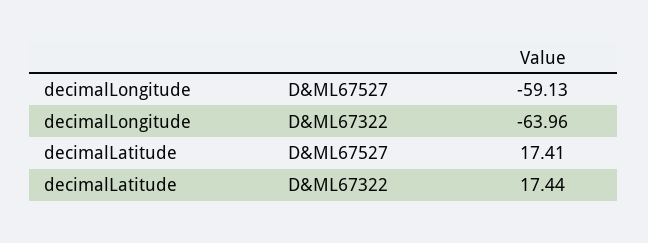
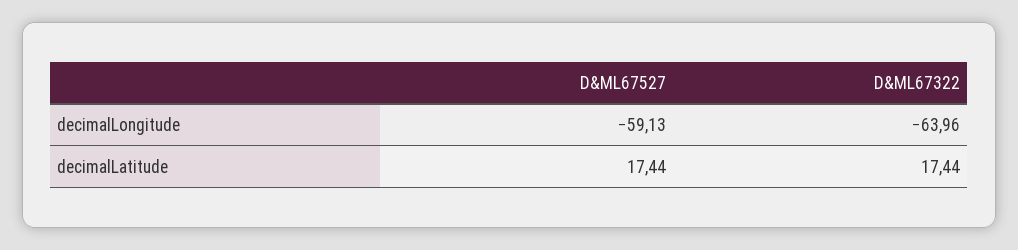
  {
    "decimalLongitude": {
      "D&ML67527": -59.13,
      "D&ML67322": -63.96
    },
    "decimalLatitude": {
-     "D&ML67527": 17.41,
+     "D&ML67527": 17.44,
      "D&ML67322": 17.44
    }
  }

